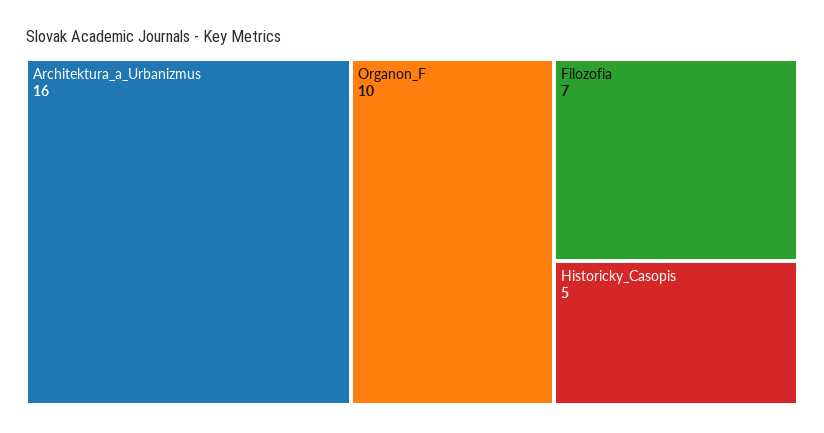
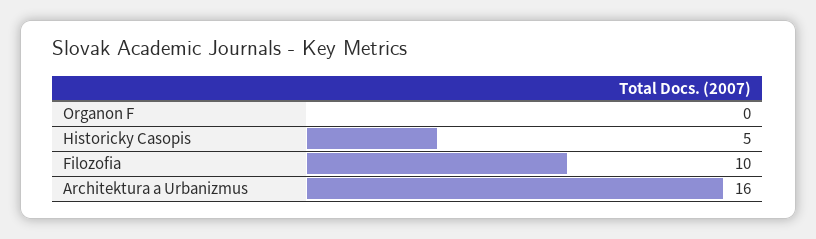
  {
    "Architektura_a_Urbanizmus": 16,
-   "Organon_F": 10,
+   "Organon_F": 0,
-   "Filozofia": 7,
+   "Filozofia": 10,
    "Historicky_Casopis": 5
  }

